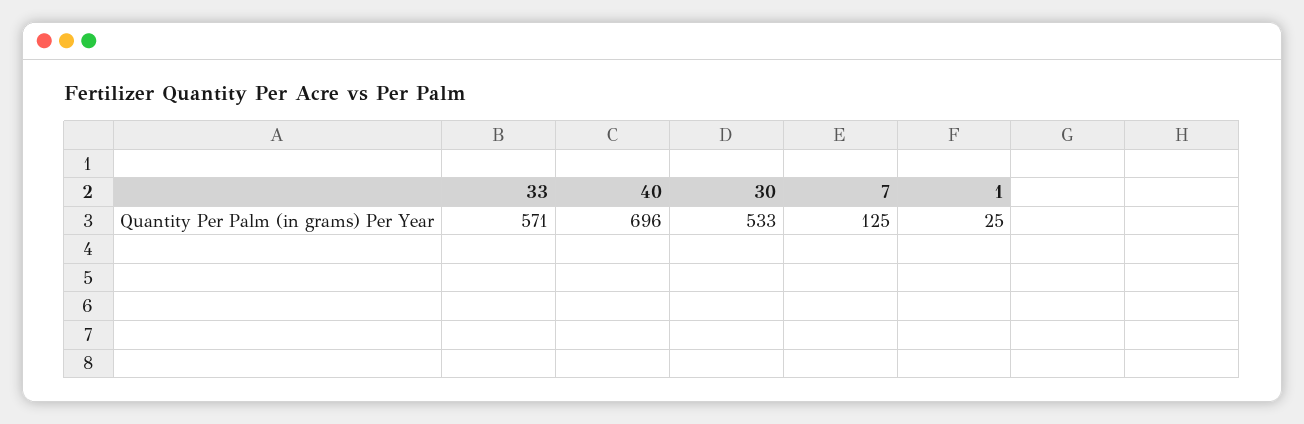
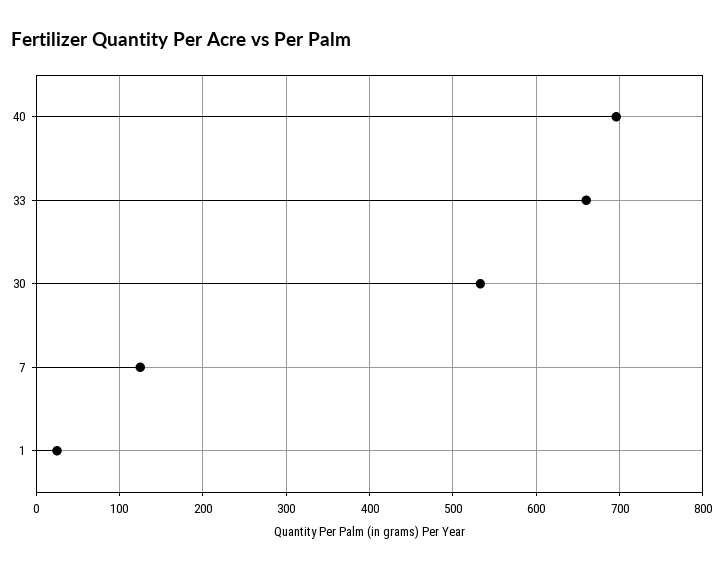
  {
-   "33": 571,
+   "33": 660,
    "40": 696,
    "30": 533,
    "7": 125,
    "1": 25
  }

